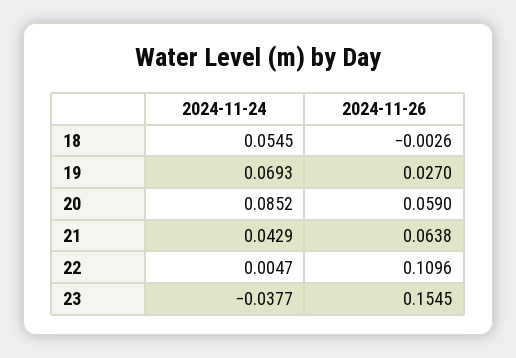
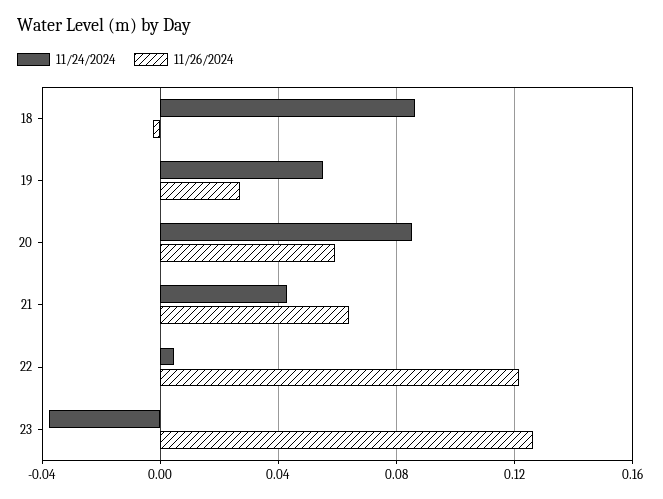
  {
    "2024-11-24": {
-     "18": 0.0545,
+     "18": 0.085,
-     "19": 0.0693,
+     "19": 0.055,
      "20": 0.0852,
      "21": 0.0429,
      "22": 0.0047,
      "23": -0.0377
    },
    "2024-11-26": {
      "18": -0.0026,
      "19": 0.027,
      "20": 0.059,
      "21": 0.0638,
-     "22": 0.1096,
+     "22": 0.12,
-     "23": 0.1545
+     "23": 0.125
    }
  }

